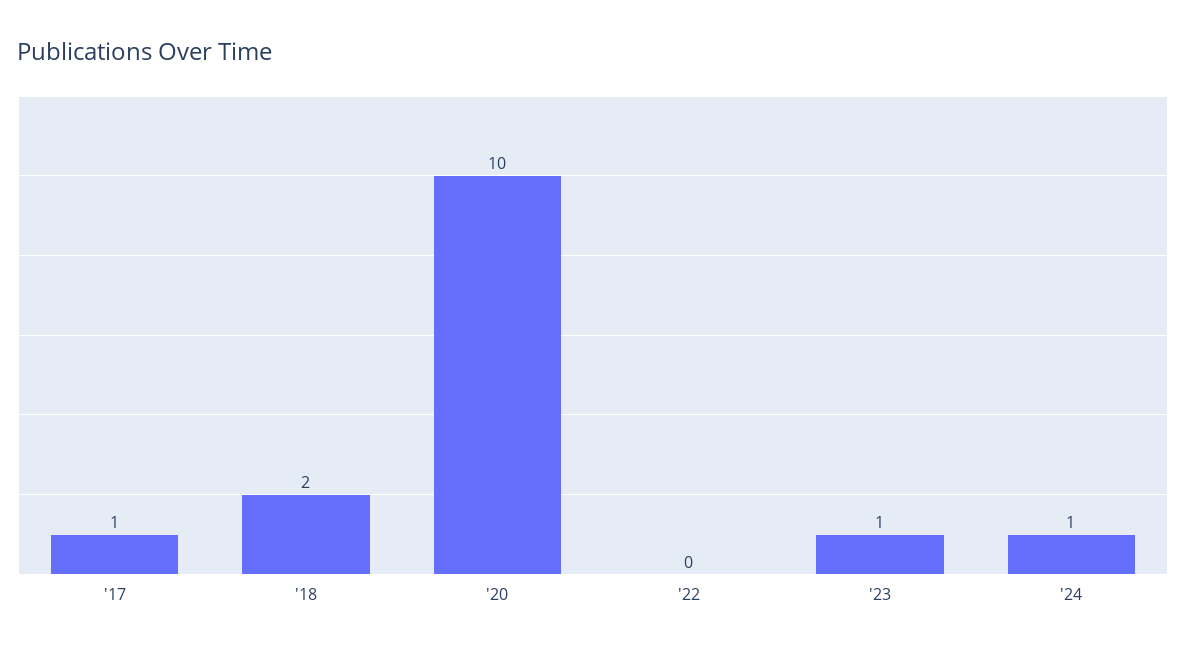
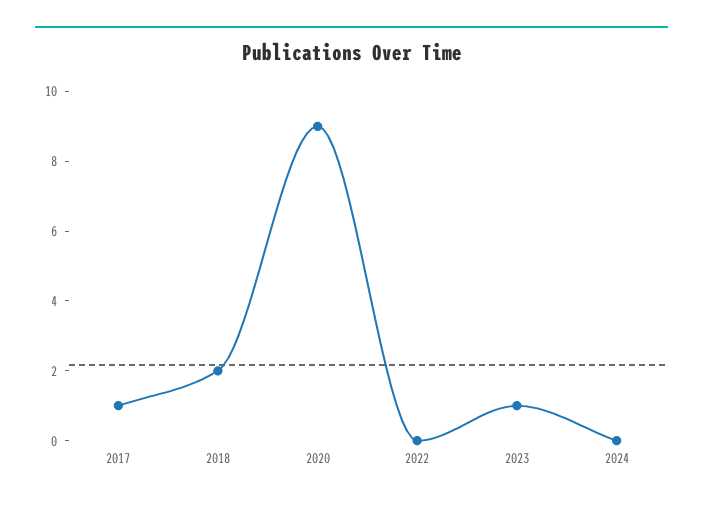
  {
    "'17": 1,
    "'18": 2,
-   "'20": 10,
+   "'20": 9,
    "'22": 0,
    "'23": 1,
-   "'24": 1
+   "'24": 0
  }

